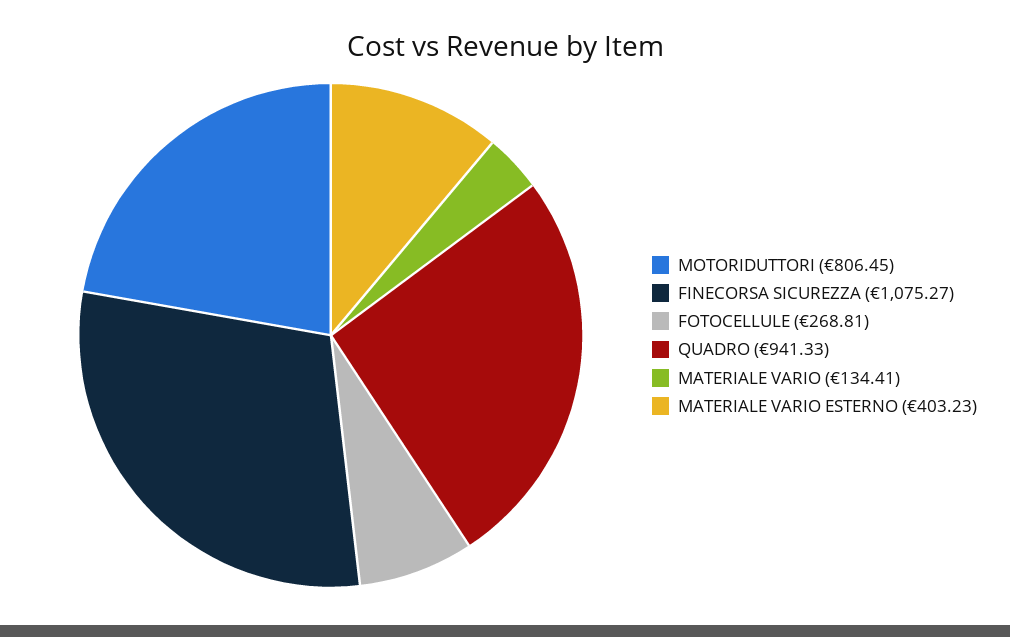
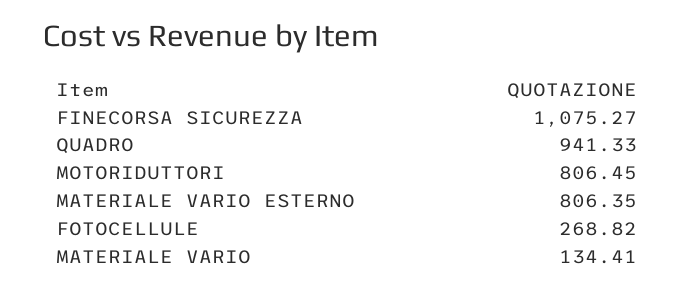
  {
    "MOTORIDUTTORI": 806.45,
    "FINECORSA SICUREZZA": 1075.27,
-   "FOTOCELLULE": 268.81,
+   "FOTOCELLULE": 268.82,
    "QUADRO": 941.33,
    "MATERIALE VARIO": 134.41,
-   "MATERIALE VARIO ESTERNO": 403.23
+   "MATERIALE VARIO ESTERNO": 806.35
  }

